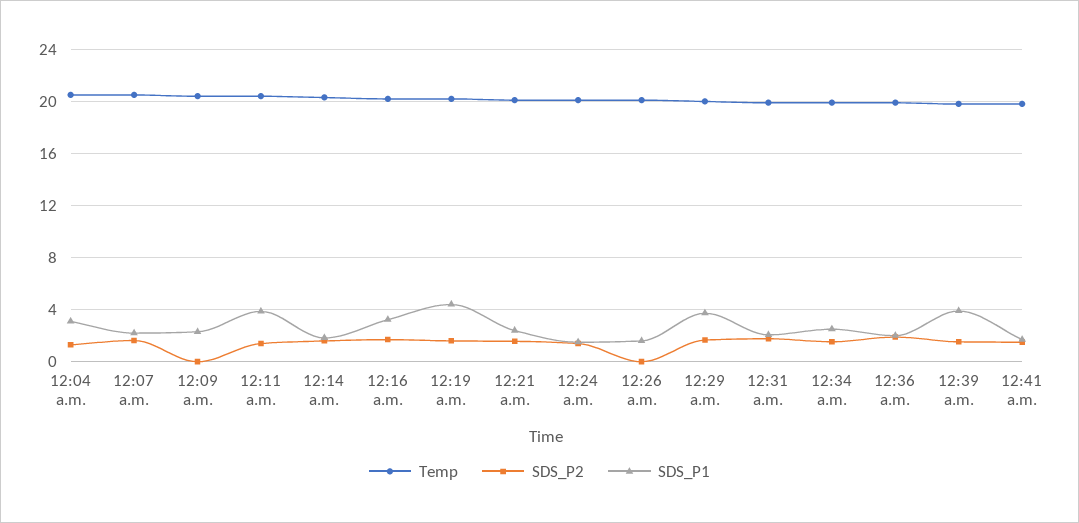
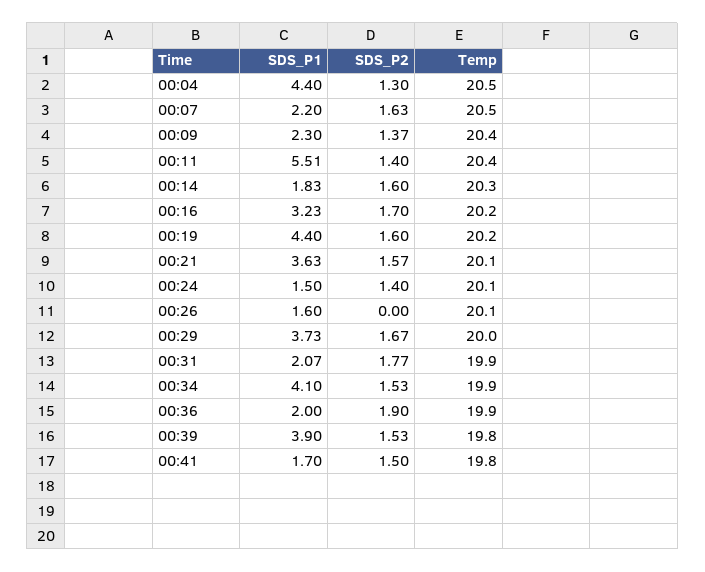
  {
    "Temp": {
      "12:04 a.m.": 20.5,
      "12:07 a.m.": 20.5,
      "12:09 a.m.": 20.4,
      "12:11 a.m.": 20.4,
      "12:14 a.m.": 20.3,
      "12:16 a.m.": 20.2,
      "12:19 a.m.": 20.2,
      "12:21 a.m.": 20.1,
      "12:24 a.m.": 20.1,
      "12:26 a.m.": 20.1,
      "12:29 a.m.": 20,
      "12:31 a.m.": 19.9,
      "12:34 a.m.": 19.9,
      "12:36 a.m.": 19.9,
      "12:39 a.m.": 19.8,
      "12:41 a.m.": 19.8
    },
    "SDS_P2": {
      "12:04 a.m.": 1.3,
      "12:07 a.m.": 1.63,
-     "12:09 a.m.": 0,
+     "12:09 a.m.": 1.37,
      "12:11 a.m.": 1.4,
      "12:14 a.m.": 1.6,
      "12:16 a.m.": 1.7,
      "12:19 a.m.": 1.6,
      "12:21 a.m.": 1.57,
      "12:24 a.m.": 1.4,
      "12:26 a.m.": 0,
      "12:29 a.m.": 1.67,
      "12:31 a.m.": 1.77,
      "12:34 a.m.": 1.53,
      "12:36 a.m.": 1.9,
      "12:39 a.m.": 1.53,
      "12:41 a.m.": 1.5
    },
    "SDS_P1": {
-     "12:04 a.m.": 3,
+     "12:04 a.m.": 4.4,
      "12:07 a.m.": 2.2,
      "12:09 a.m.": 2.3,
-     "12:11 a.m.": 4,
+     "12:11 a.m.": 5.51,
      "12:14 a.m.": 1.83,
      "12:16 a.m.": 3.23,
      "12:19 a.m.": 4.4,
-     "12:21 a.m.": 2.5,
+     "12:21 a.m.": 3.63,
      "12:24 a.m.": 1.5,
      "12:26 a.m.": 1.6,
      "12:29 a.m.": 3.73,
      "12:31 a.m.": 2.07,
-     "12:34 a.m.": 2.5,
+     "12:34 a.m.": 4.1,
      "12:36 a.m.": 2,
      "12:39 a.m.": 3.9,
      "12:41 a.m.": 1.7
    }
  }

